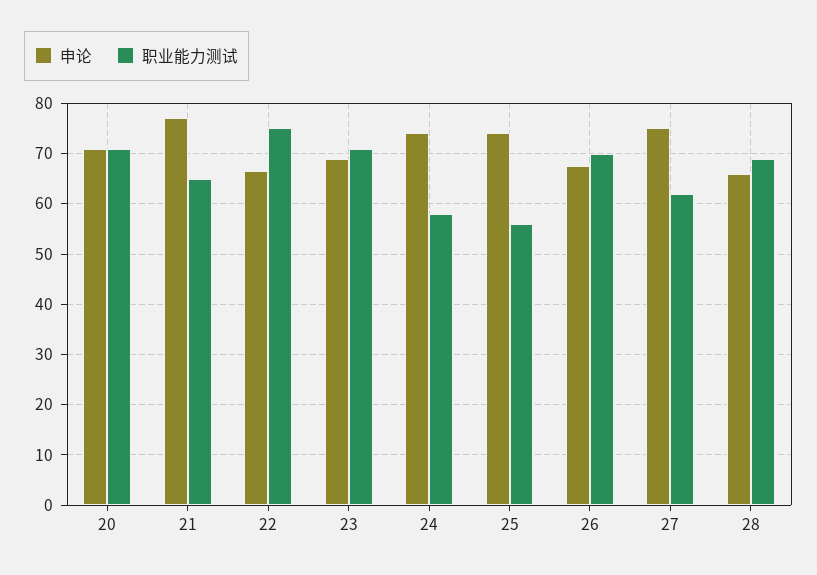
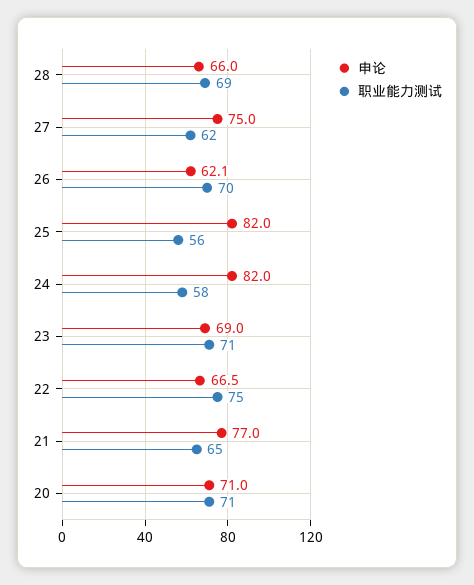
  {
    "申论": {
      "20": 71,
      "21": 77,
      "22": 66.5,
      "23": 69,
-     "24": 74,
+     "24": 82,
-     "25": 74,
+     "25": 82,
-     "26": 68,
+     "26": 62.1,
      "27": 75,
      "28": 66
    },
    "职业能力测试": {
      "20": 71,
      "21": 65,
      "22": 75,
      "23": 71,
      "24": 58,
      "25": 56,
      "26": 70,
      "27": 62,
      "28": 69
    }
  }

